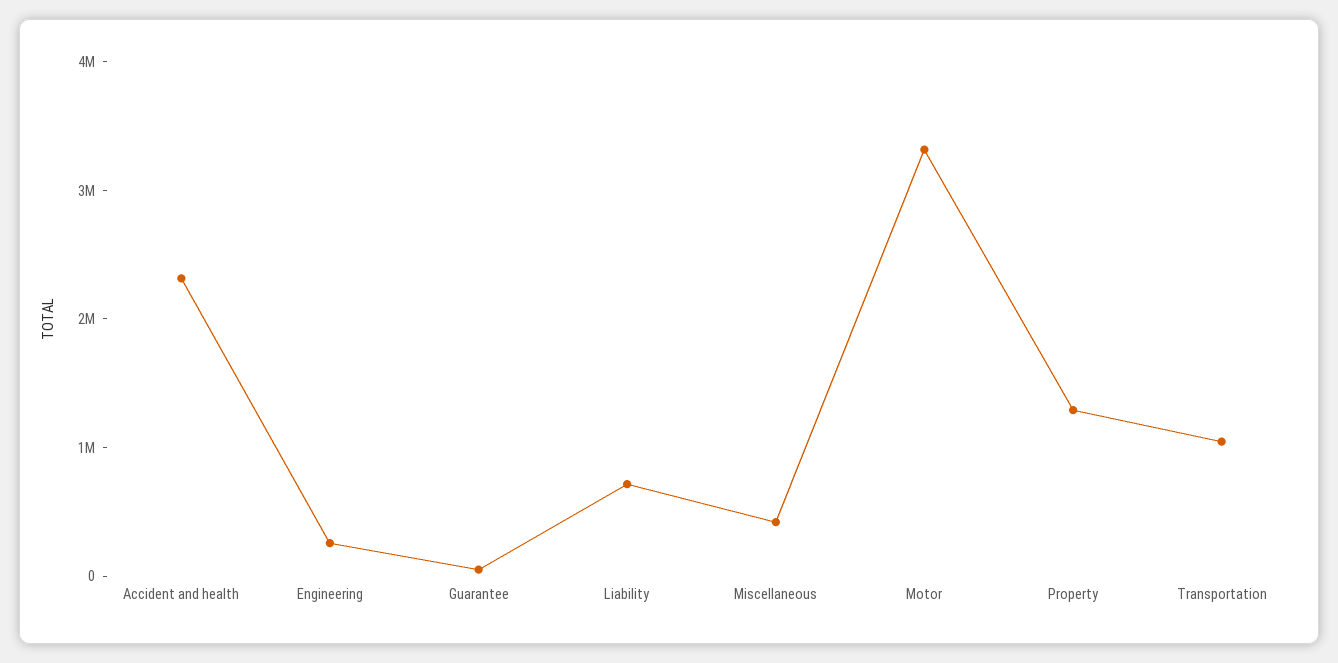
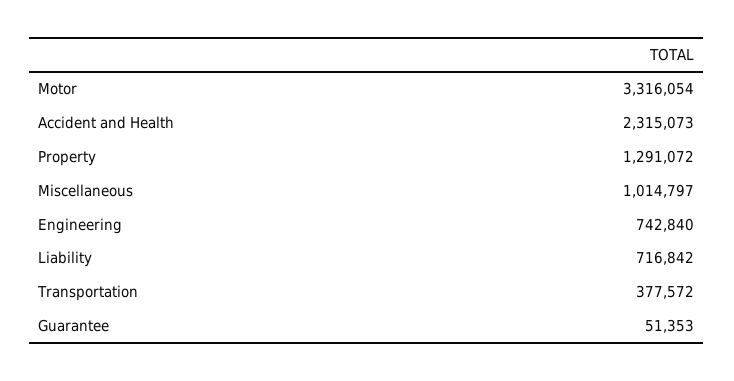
  {
    "Accident and health": 2315073,
-   "Engineering": 200000,
+   "Engineering": 742840,
    "Guarantee": 51353,
    "Liability": 716842,
-   "Miscellaneous": 400000,
+   "Miscellaneous": 1014797,
    "Motor": 3316054,
    "Property": 1291072,
-   "Transportation": 1000000
+   "Transportation": 377572
  }

